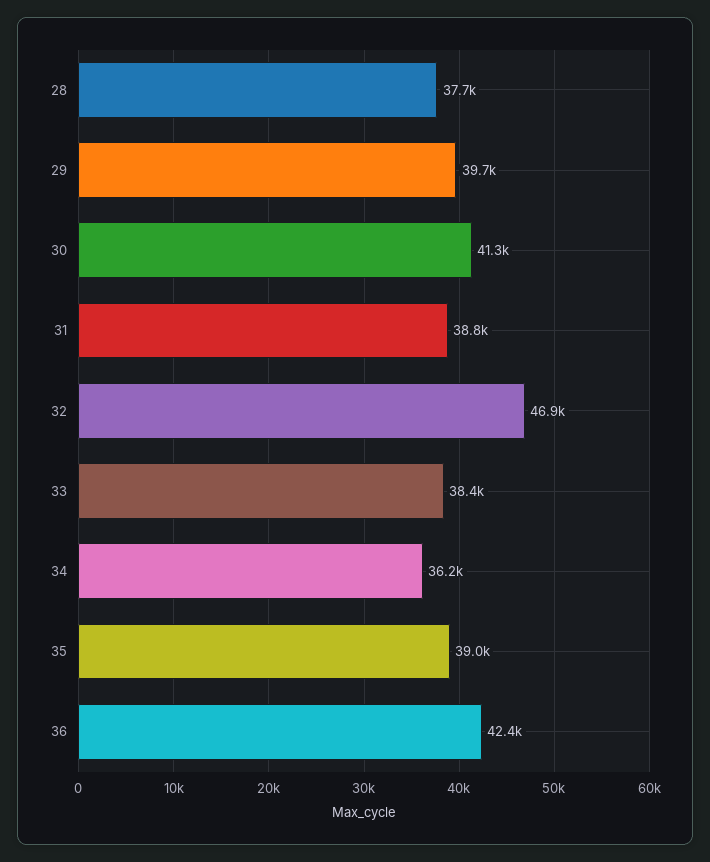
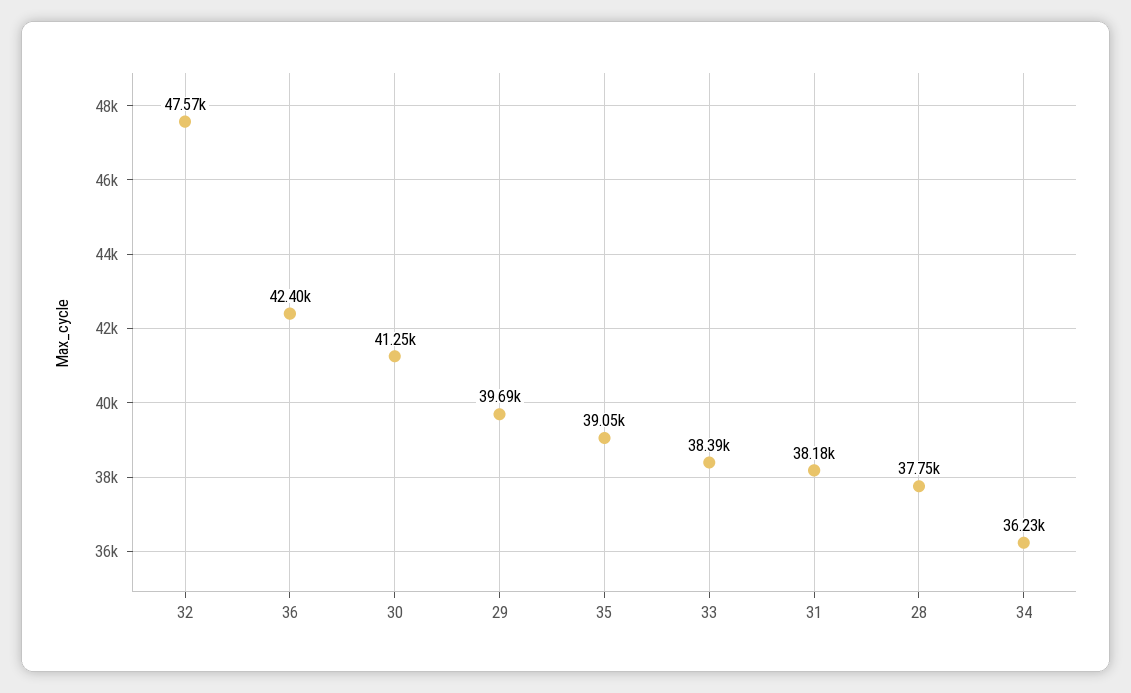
  {
    "28": 37750,
    "29": 39690,
    "30": 41250,
-   "31": 38800,
+   "31": 38180,
-   "32": 46900,
+   "32": 47570,
    "33": 38390,
    "34": 36230,
    "35": 39050,
    "36": 42400
  }

